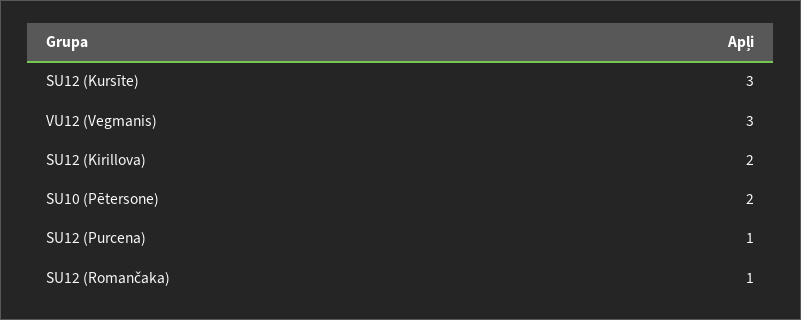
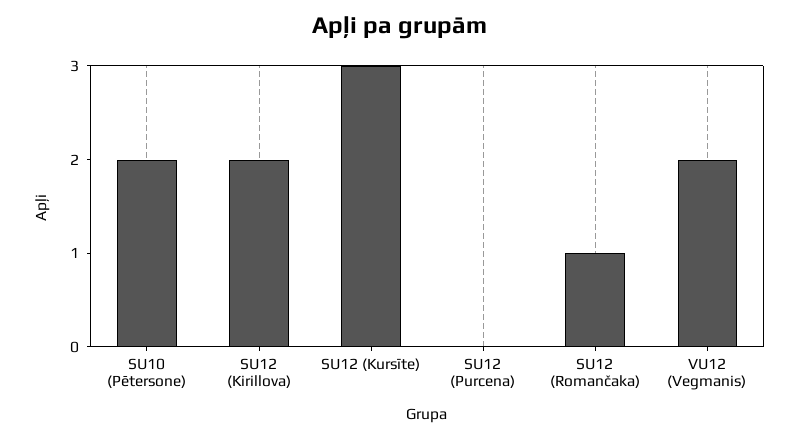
  {
    "SU12 (Kursīte)": 3,
-   "VU12 (Vegmanis)": 3,
+   "VU12 (Vegmanis)": 2,
    "SU12 (Kirillova)": 2,
    "SU10 (Pētersone)": 2,
-   "SU12 (Purcena)": 1,
+   "SU12 (Purcena)": 0,
    "SU12 (Romančaka)": 1
  }

